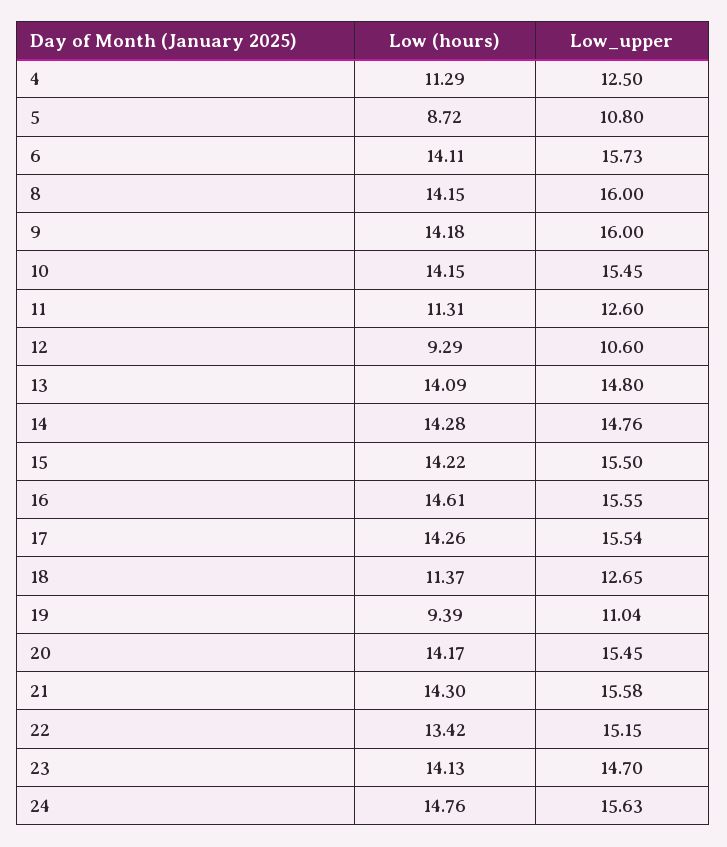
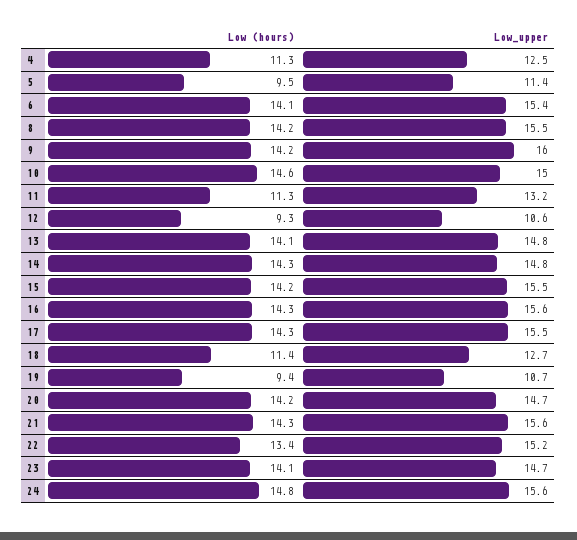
  {
    "Low (hours)": {
      "4": 11.29,
-     "5": 8.72,
+     "5": 9.5,
      "6": 14.11,
      "8": 14.15,
      "9": 14.18,
-     "10": 14.15,
+     "10": 14.6,
      "11": 11.31,
      "12": 9.29,
      "13": 14.09,
      "14": 14.28,
      "15": 14.22,
-     "16": 14.61,
+     "16": 14.3,
      "17": 14.26,
      "18": 11.37,
      "19": 9.39,
      "20": 14.17,
      "21": 14.3,
      "22": 13.42,
      "23": 14.13,
      "24": 14.76
    },
    "Low_upper": {
      "4": 12.5,
-     "5": 10.8,
+     "5": 11.4,
-     "6": 15.73,
+     "6": 15.4,
-     "8": 16,
+     "8": 15.5,
      "9": 16,
-     "10": 15.45,
+     "10": 15,
-     "11": 12.6,
+     "11": 13.2,
      "12": 10.6,
      "13": 14.8,
      "14": 14.76,
      "15": 15.5,
      "16": 15.55,
      "17": 15.54,
      "18": 12.65,
-     "19": 11.04,
+     "19": 10.7,
-     "20": 15.45,
+     "20": 14.7,
      "21": 15.58,
      "22": 15.15,
      "23": 14.7,
      "24": 15.63
    }
  }

